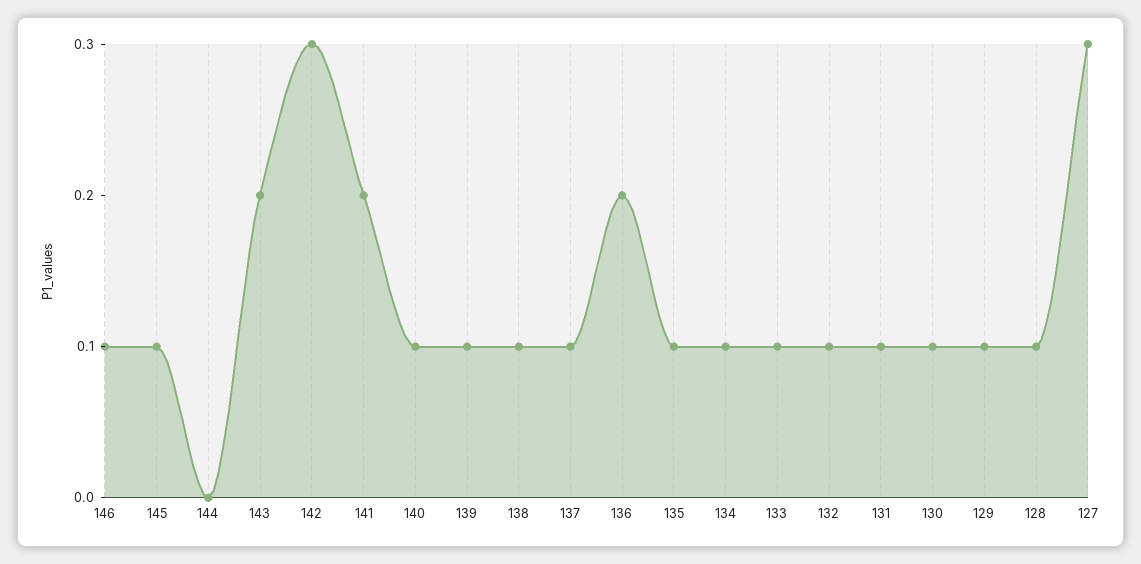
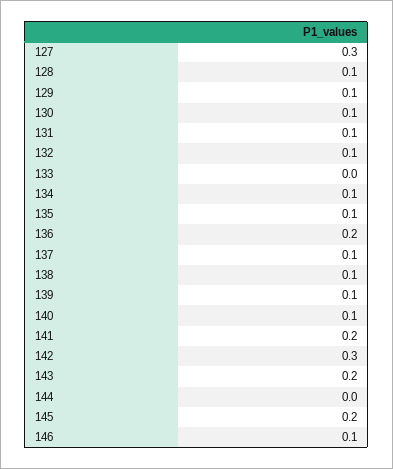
  {
    "146": 0.1,
-   "145": 0.1,
+   "145": 0.2,
    "144": 0,
    "143": 0.2,
    "142": 0.3,
    "141": 0.2,
    "140": 0.1,
    "139": 0.1,
    "138": 0.1,
    "137": 0.1,
    "136": 0.2,
    "135": 0.1,
    "134": 0.1,
-   "133": 0.1,
+   "133": 0,
    "132": 0.1,
    "131": 0.1,
    "130": 0.1,
    "129": 0.1,
    "128": 0.1,
    "127": 0.3
  }

